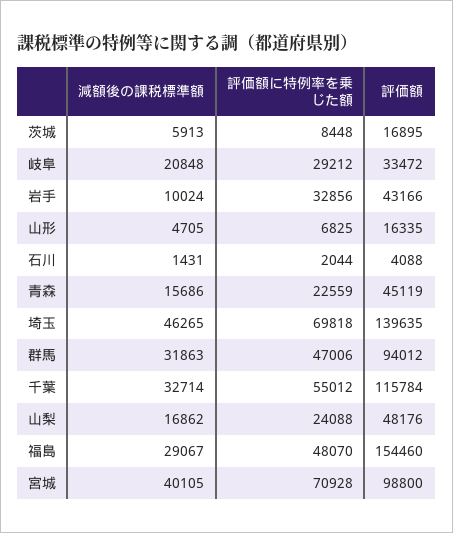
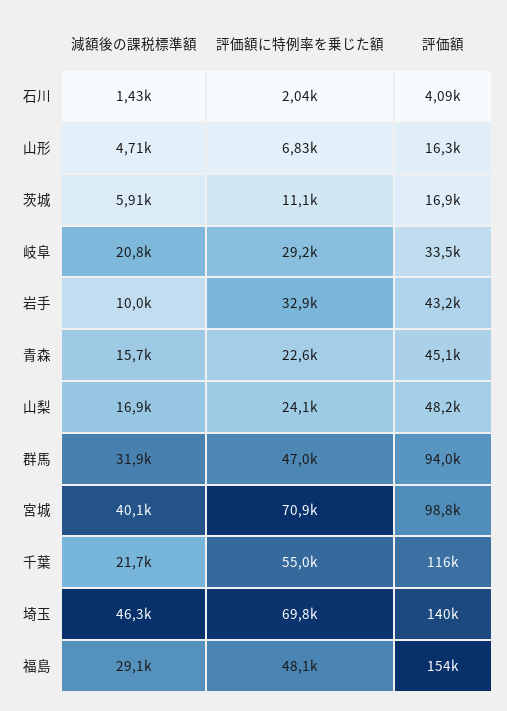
  {
    "減額後の課税標準額": {
      "茨城": 5913,
      "岐阜": 20848,
      "岩手": 10024,
      "山形": 4705,
      "石川": 1431,
      "青森": 15686,
      "埼玉": 46265,
      "群馬": 31863,
-     "千葉": 32714,
+     "千葉": 21700,
      "山梨": 16862,
      "福島": 29067,
      "宮城": 40105
    },
    "評価額に特例率を乗じた額": {
-     "茨城": 8448,
+     "茨城": 11100,
      "岐阜": 29212,
      "岩手": 32856,
      "山形": 6825,
      "石川": 2044,
      "青森": 22559,
      "埼玉": 69818,
      "群馬": 47006,
      "千葉": 55012,
      "山梨": 24088,
      "福島": 48070,
      "宮城": 70928
    },
    "評価額": {
      "茨城": 16895,
      "岐阜": 33472,
      "岩手": 43166,
      "山形": 16335,
      "石川": 4088,
      "青森": 45119,
      "埼玉": 139635,
      "群馬": 94012,
      "千葉": 115784,
      "山梨": 48176,
      "福島": 154460,
      "宮城": 98800
    }
  }

